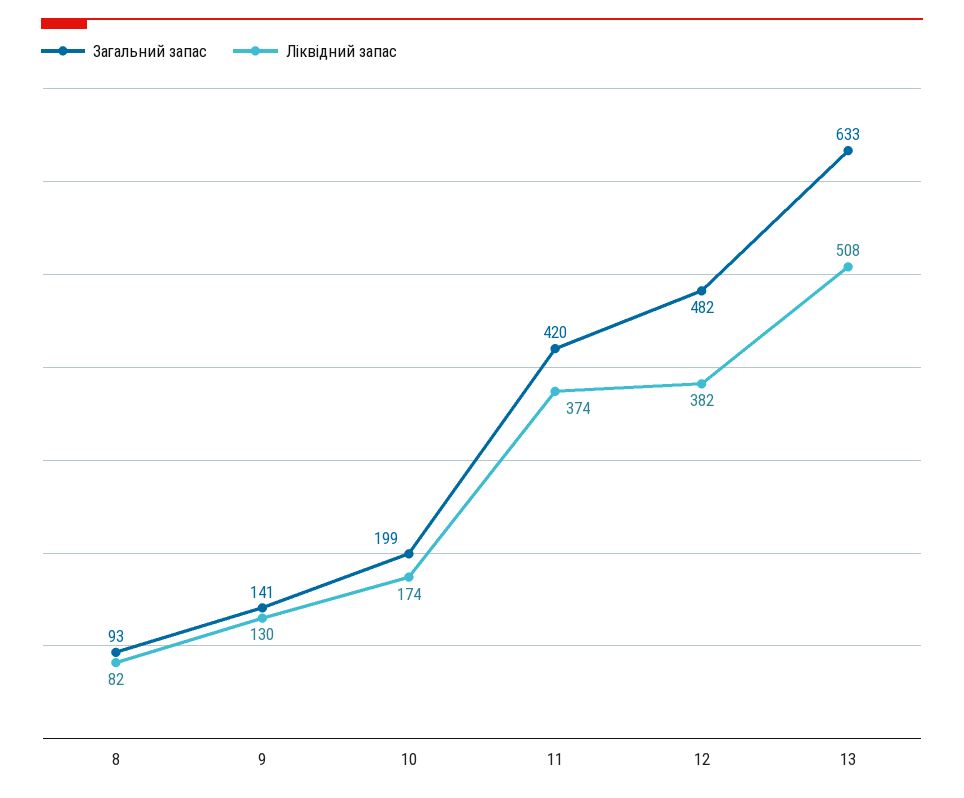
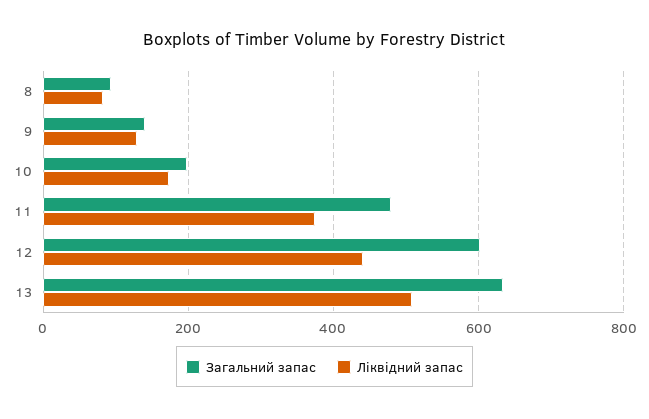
  {
    "Загальний запас": {
      "8": 93,
      "9": 141,
      "10": 199,
-     "11": 420,
+     "11": 480,
-     "12": 482,
+     "12": 600,
      "13": 633
    },
    "Ліквідний запас": {
      "8": 82,
      "9": 130,
      "10": 174,
      "11": 374,
-     "12": 382,
+     "12": 440,
      "13": 508
    }
  }

